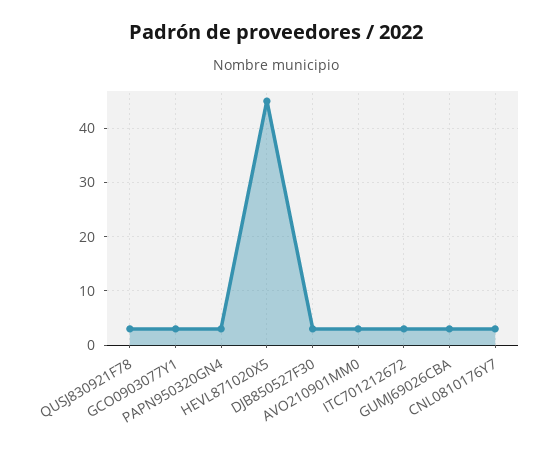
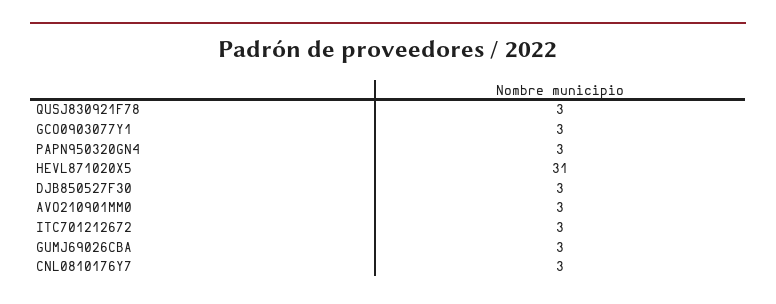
  {
    "QUSJ830921F78": 3,
    "GCO0903077Y1": 3,
    "PAPN950320GN4": 3,
-   "HEVL871020X5": 45,
+   "HEVL871020X5": 31,
    "DJB850527F30": 3,
    "AVO210901MM0": 3,
    "ITC701212672": 3,
    "GUMJ69026CBA": 3,
    "CNL0810176Y7": 3
  }

